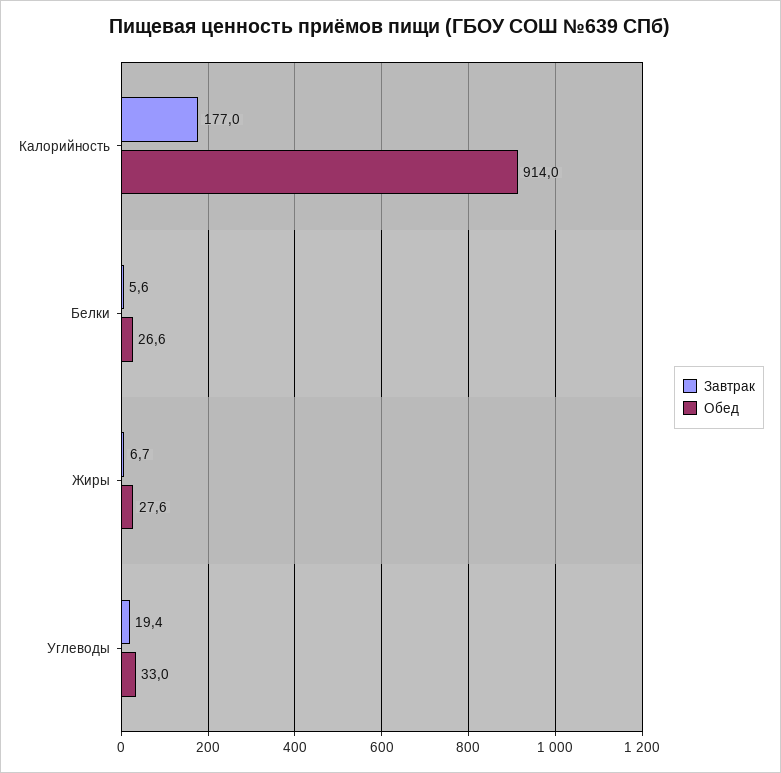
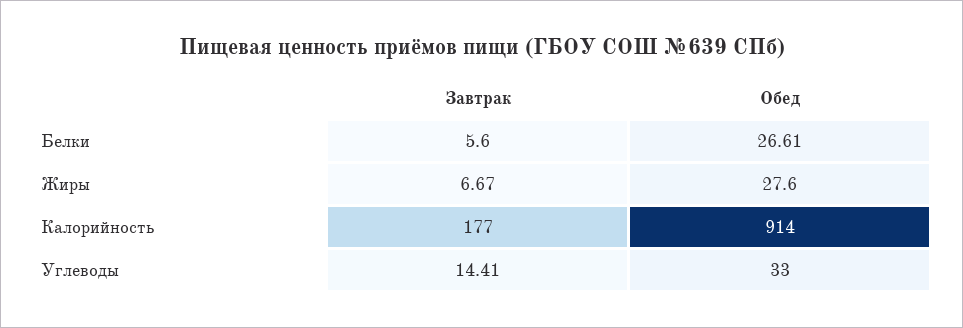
  {
    "Завтрак": {
      "Калорийность": 177,
      "Белки": 5.6,
      "Жиры": 6.67,
-     "Углеводы": 19.4
+     "Углеводы": 14.41
    },
    "Обед": {
      "Калорийность": 914,
      "Белки": 26.61,
      "Жиры": 27.6,
      "Углеводы": 33
    }
  }

